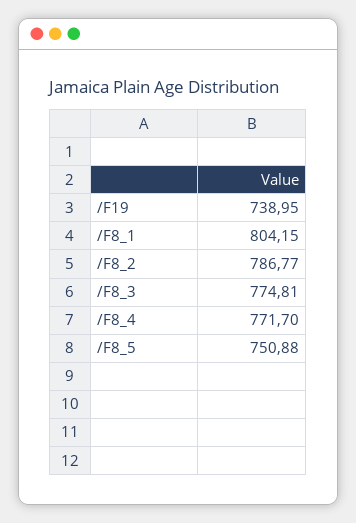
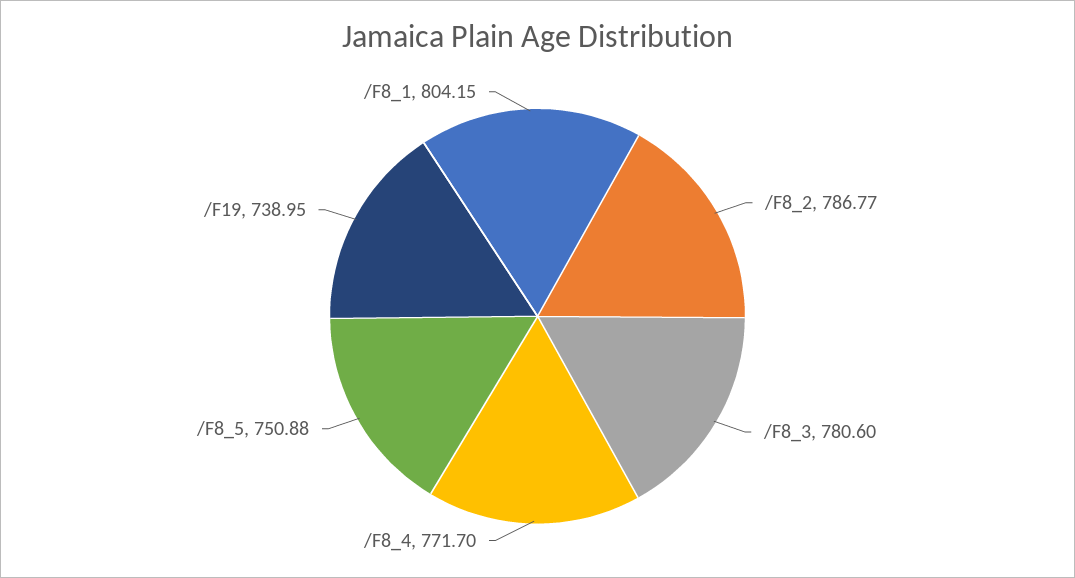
  {
    "/F19": 738.95,
    "/F8_1": 804.15,
    "/F8_2": 786.77,
-   "/F8_3": 774.81,
+   "/F8_3": 780.6,
    "/F8_4": 771.7,
    "/F8_5": 750.88
  }

